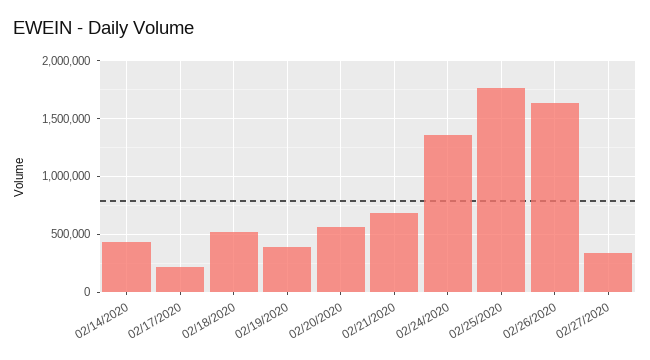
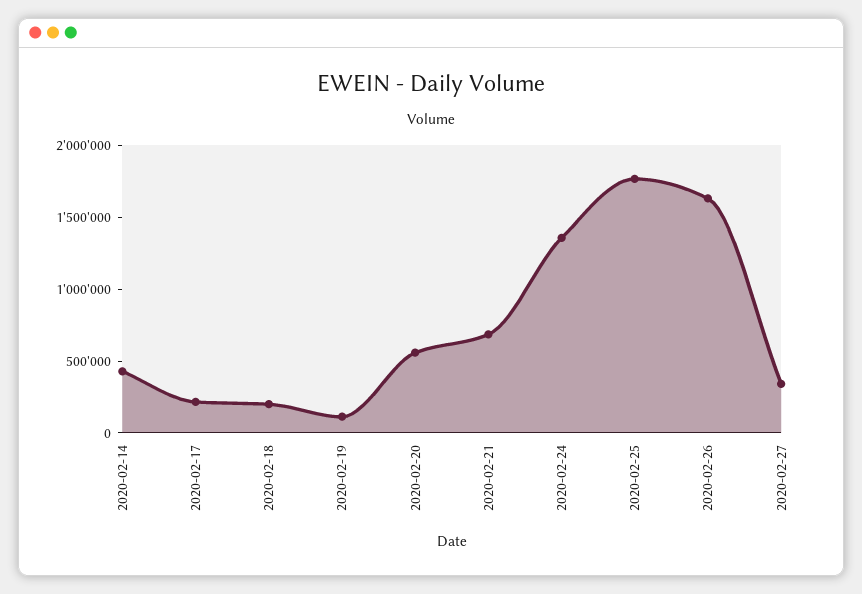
  {
    "02/14/2020": 400000,
    "02/17/2020": 200000,
-   "02/18/2020": 500000,
+   "02/18/2020": 200000,
-   "02/19/2020": 400000,
+   "02/19/2020": 100000,
    "02/20/2020": 600000,
    "02/21/2020": 700000,
    "02/24/2020": 1400000,
    "02/25/2020": 1800000,
    "02/26/2020": 1600000,
    "02/27/2020": 300000
  }

